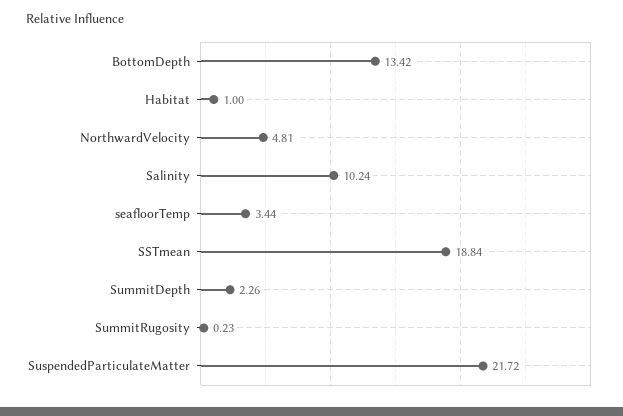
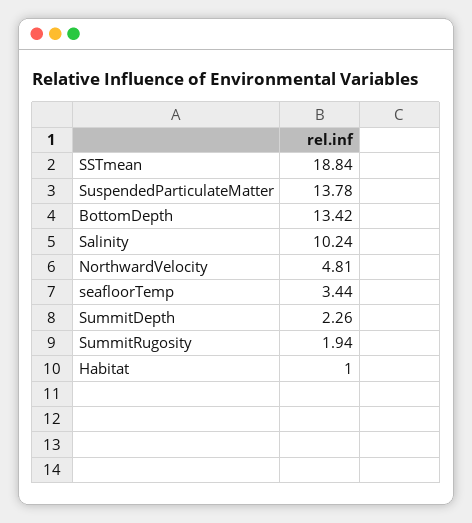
  {
    "BottomDepth": 13.42,
    "Habitat": 1,
    "NorthwardVelocity": 4.81,
    "Salinity": 10.24,
    "seafloorTemp": 3.44,
    "SSTmean": 18.84,
    "SummitDepth": 2.26,
-   "SummitRugosity": 0.23,
+   "SummitRugosity": 1.94,
-   "SuspendedParticulateMatter": 21.72
+   "SuspendedParticulateMatter": 13.78
  }

